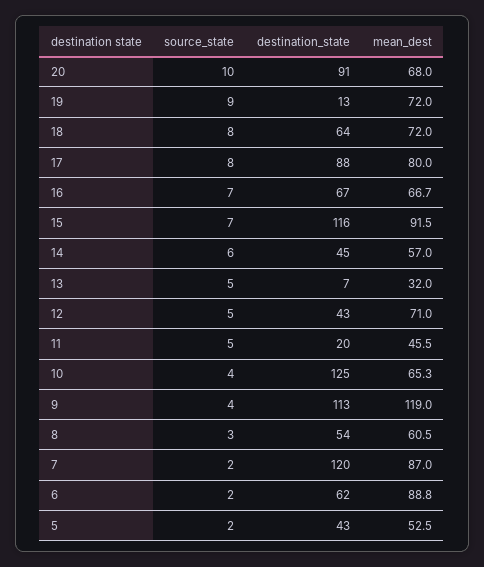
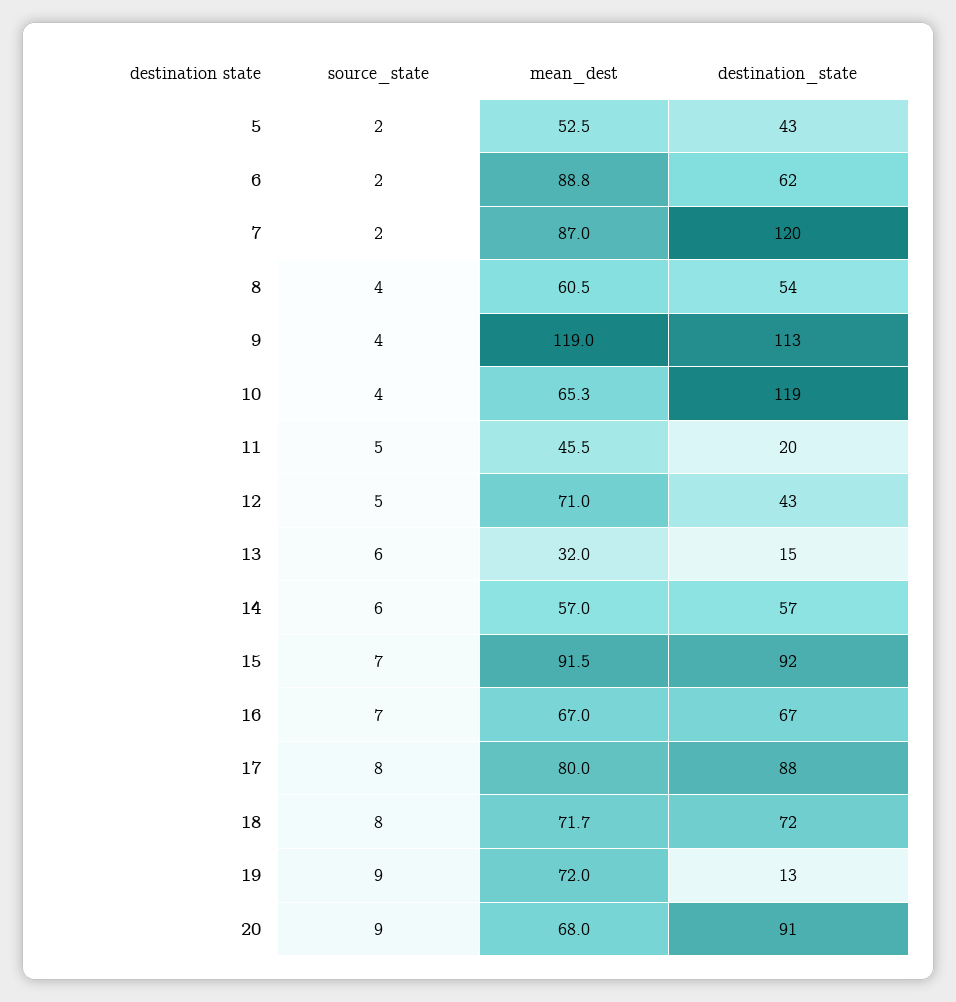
  {
    "source_state": {
-     "20": 10,
+     "20": 9,
      "19": 9,
      "18": 8,
      "17": 8,
      "16": 7,
      "15": 7,
      "14": 6,
-     "13": 5,
+     "13": 6,
      "12": 5,
      "11": 5,
      "10": 4,
      "9": 4,
-     "8": 3,
+     "8": 4,
      "7": 2,
      "6": 2,
      "5": 2
    },
    "destination_state": {
      "20": 91,
      "19": 13,
-     "18": 64,
+     "18": 72,
      "17": 88,
      "16": 67,
-     "15": 116,
+     "15": 92,
-     "14": 45,
+     "14": 57,
-     "13": 7,
+     "13": 15,
      "12": 43,
      "11": 20,
-     "10": 125,
+     "10": 119,
      "9": 113,
      "8": 54,
      "7": 120,
      "6": 62,
      "5": 43
    },
    "mean_dest": {
      "20": 68,
      "19": 72,
-     "18": 72,
+     "18": 71.7,
      "17": 80,
-     "16": 66.7,
+     "16": 67,
      "15": 91.5,
      "14": 57,
      "13": 32,
      "12": 71,
      "11": 45.5,
      "10": 65.3,
      "9": 119,
      "8": 60.5,
      "7": 87,
      "6": 88.8,
      "5": 52.5
    }
  }

